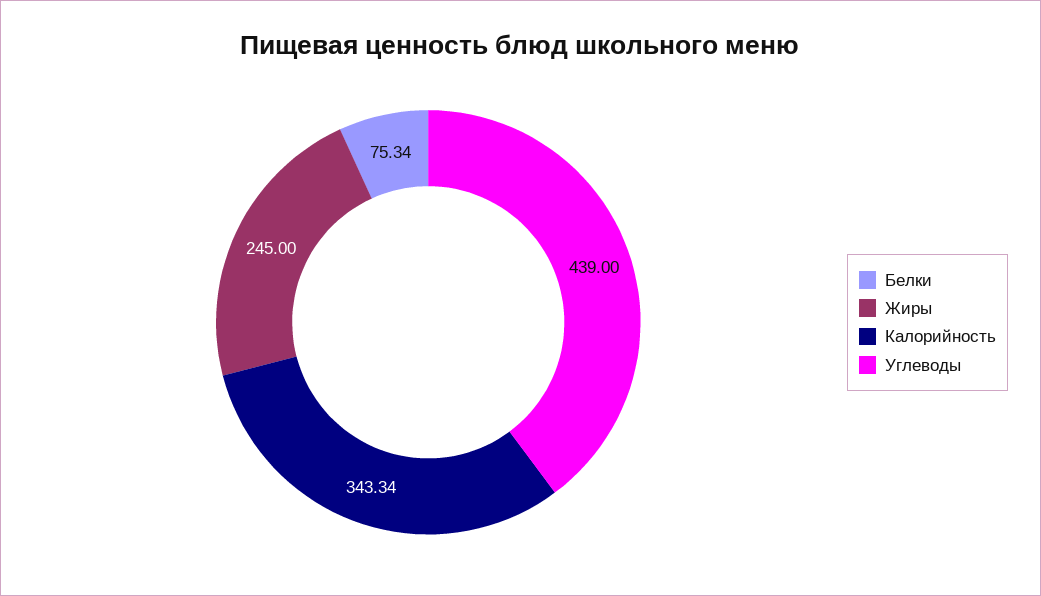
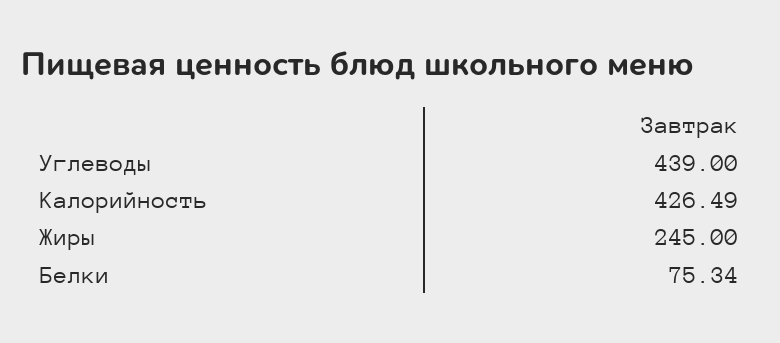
  {
    "Белки": 75.34,
    "Жиры": 245,
-   "Калорийность": 343.34,
+   "Калорийность": 426.49,
    "Углеводы": 439
  }

